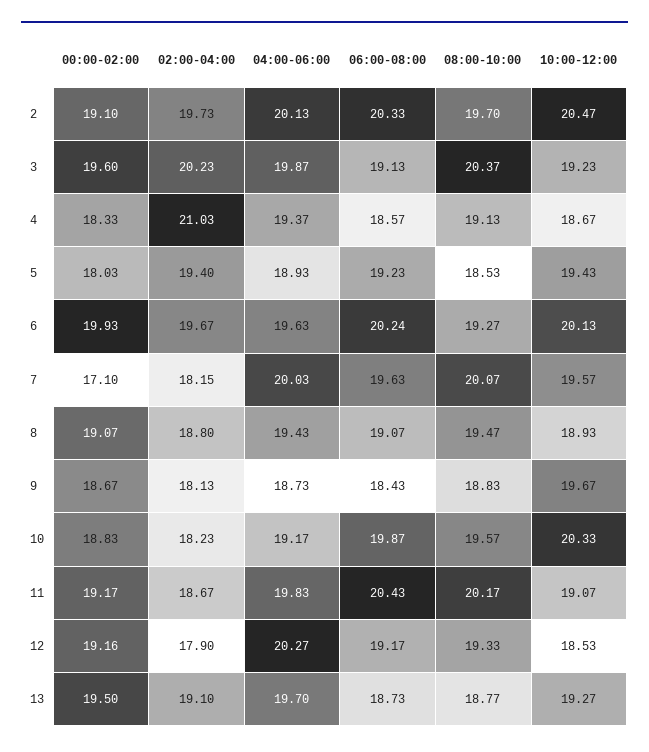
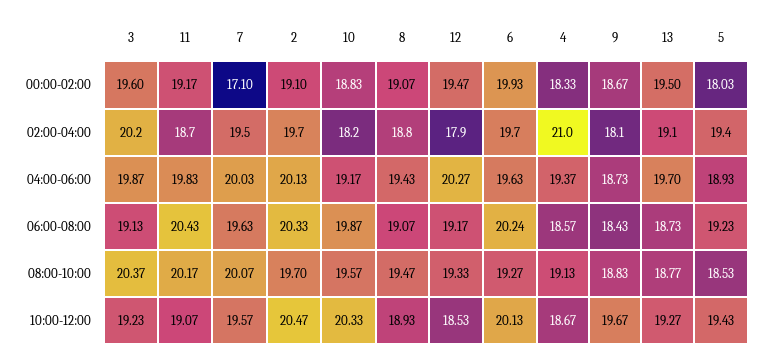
  {
    "00:00-02:00": {
      "2": 19.1,
      "3": 19.6,
      "4": 18.33,
      "5": 18.03,
      "6": 19.93,
      "7": 17.1,
      "8": 19.07,
      "9": 18.67,
      "10": 18.83,
      "11": 19.17,
-     "12": 19.16,
+     "12": 19.47,
      "13": 19.5
    },
    "02:00-04:00": {
      "2": 19.73,
      "3": 20.23,
      "4": 21.03,
      "5": 19.4,
      "6": 19.67,
-     "7": 18.15,
+     "7": 19.5,
      "8": 18.8,
      "9": 18.13,
      "10": 18.23,
      "11": 18.67,
      "12": 17.9,
      "13": 19.1
    },
    "04:00-06:00": {
      "2": 20.13,
      "3": 19.87,
      "4": 19.37,
      "5": 18.93,
      "6": 19.63,
      "7": 20.03,
      "8": 19.43,
      "9": 18.73,
      "10": 19.17,
      "11": 19.83,
      "12": 20.27,
      "13": 19.7
    },
    "06:00-08:00": {
      "2": 20.33,
      "3": 19.13,
      "4": 18.57,
      "5": 19.23,
      "6": 20.24,
      "7": 19.63,
      "8": 19.07,
      "9": 18.43,
      "10": 19.87,
      "11": 20.43,
      "12": 19.17,
      "13": 18.73
    },
    "08:00-10:00": {
      "2": 19.7,
      "3": 20.37,
      "4": 19.13,
      "5": 18.53,
      "6": 19.27,
      "7": 20.07,
      "8": 19.47,
      "9": 18.83,
      "10": 19.57,
      "11": 20.17,
      "12": 19.33,
      "13": 18.77
    },
    "10:00-12:00": {
      "2": 20.47,
      "3": 19.23,
      "4": 18.67,
      "5": 19.43,
      "6": 20.13,
      "7": 19.57,
      "8": 18.93,
      "9": 19.67,
      "10": 20.33,
      "11": 19.07,
      "12": 18.53,
      "13": 19.27
    }
  }

